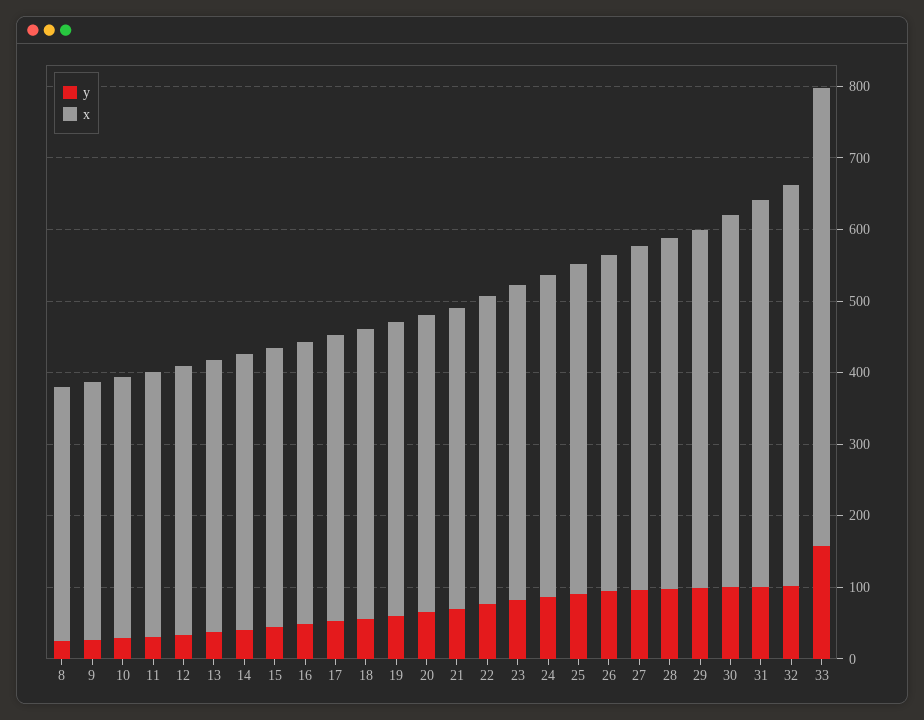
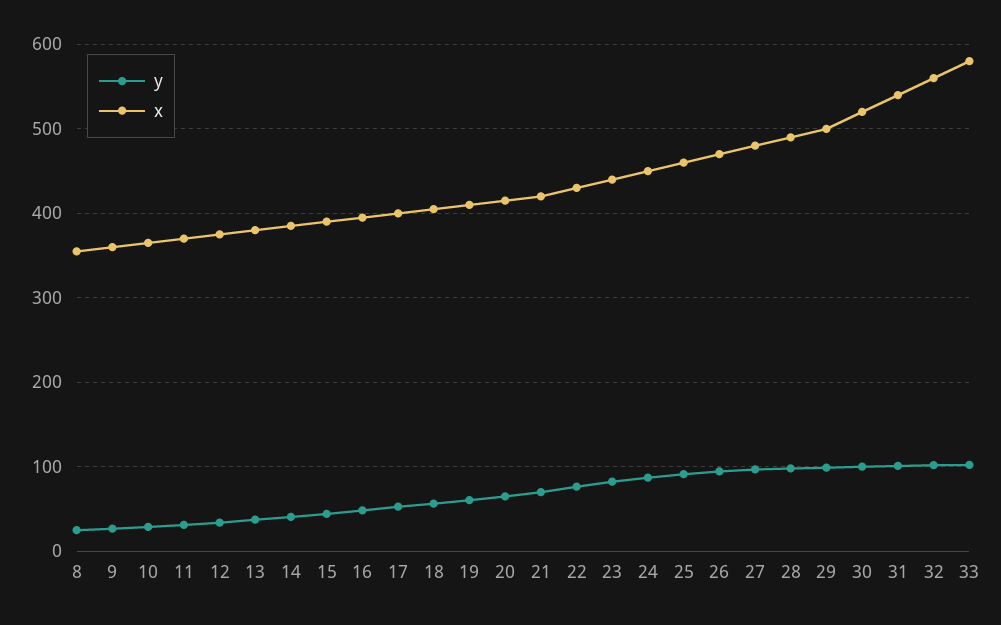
  {
    "y": {
      "8": 20,
      "9": 30,
      "10": 30,
      "11": 30,
      "12": 30,
      "13": 40,
      "14": 40,
      "15": 40,
      "16": 50,
      "17": 50,
      "18": 60,
      "19": 60,
      "20": 60,
      "21": 70,
      "22": 80,
      "23": 80,
      "24": 90,
      "25": 90,
      "26": 90,
      "27": 100,
      "28": 100,
      "29": 100,
      "30": 100,
      "31": 100,
      "32": 100,
-     "33": 160
+     "33": 100
    },
    "x": {
      "8": 360,
      "9": 360,
      "10": 370,
      "11": 370,
      "12": 380,
      "13": 380,
      "14": 390,
      "15": 390,
      "16": 400,
      "17": 400,
      "18": 410,
      "19": 410,
      "20": 420,
      "21": 420,
      "22": 430,
      "23": 440,
      "24": 450,
      "25": 460,
      "26": 470,
      "27": 480,
      "28": 490,
      "29": 500,
      "30": 520,
      "31": 540,
      "32": 560,
-     "33": 640
+     "33": 580
    }
  }

